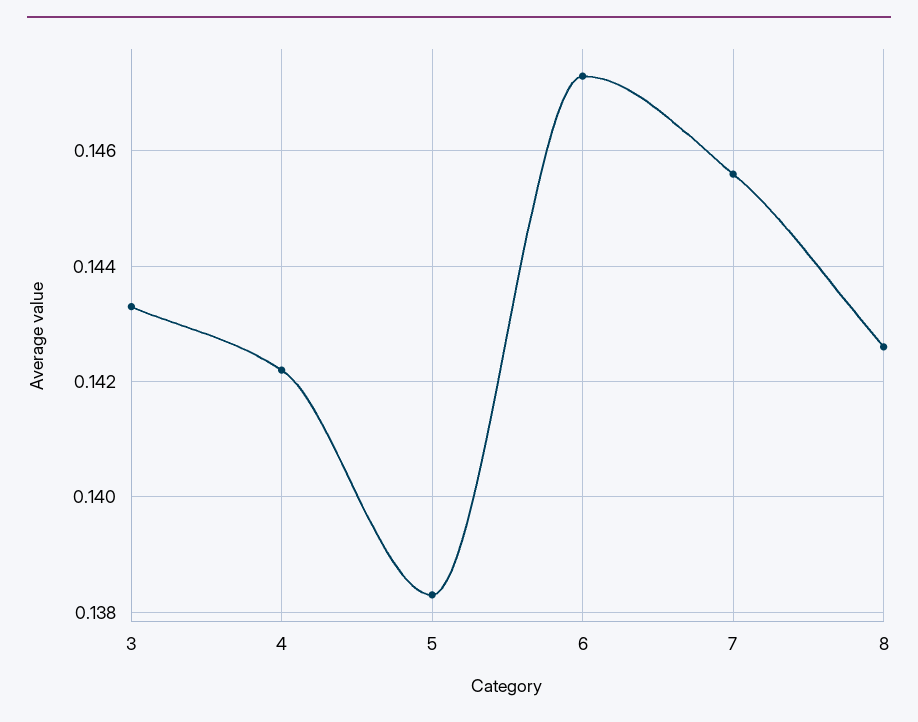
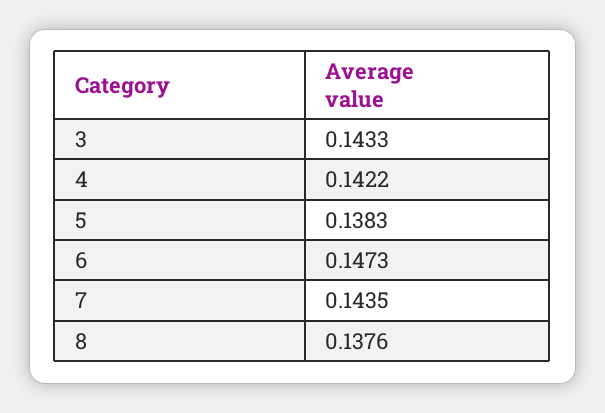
  {
    "3": 0.1433,
    "4": 0.1422,
    "5": 0.1383,
    "6": 0.1473,
-   "7": 0.1455,
+   "7": 0.1435,
-   "8": 0.1425
+   "8": 0.1376
  }

